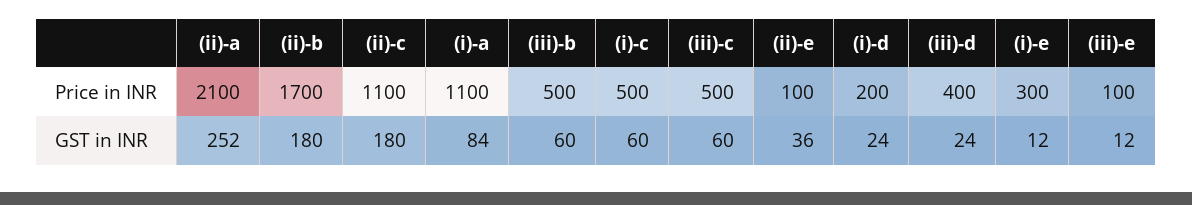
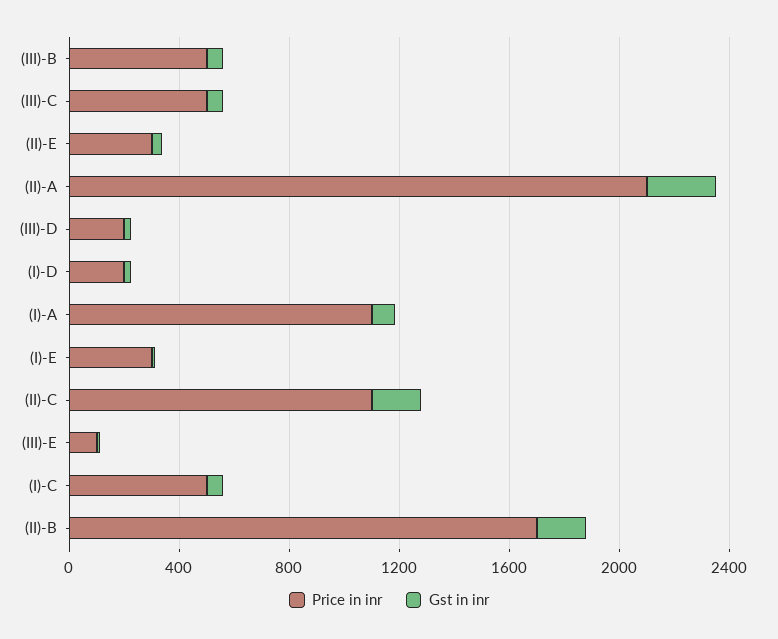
  {
    "Price in INR": {
      "(ii)-a": 2100,
      "(ii)-b": 1700,
      "(ii)-c": 1100,
      "(i)-a": 1100,
      "(iii)-b": 500,
      "(i)-c": 500,
      "(iii)-c": 500,
-     "(ii)-e": 100,
+     "(ii)-e": 300,
      "(i)-d": 200,
-     "(iii)-d": 400,
+     "(iii)-d": 200,
      "(i)-e": 300,
      "(iii)-e": 100
    },
    "GST in INR": {
      "(ii)-a": 252,
      "(ii)-b": 180,
      "(ii)-c": 180,
      "(i)-a": 84,
      "(iii)-b": 60,
      "(i)-c": 60,
      "(iii)-c": 60,
      "(ii)-e": 36,
      "(i)-d": 24,
      "(iii)-d": 24,
      "(i)-e": 12,
      "(iii)-e": 12
    }
  }

